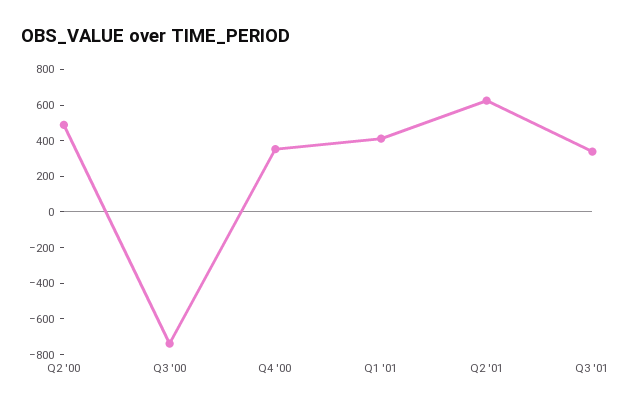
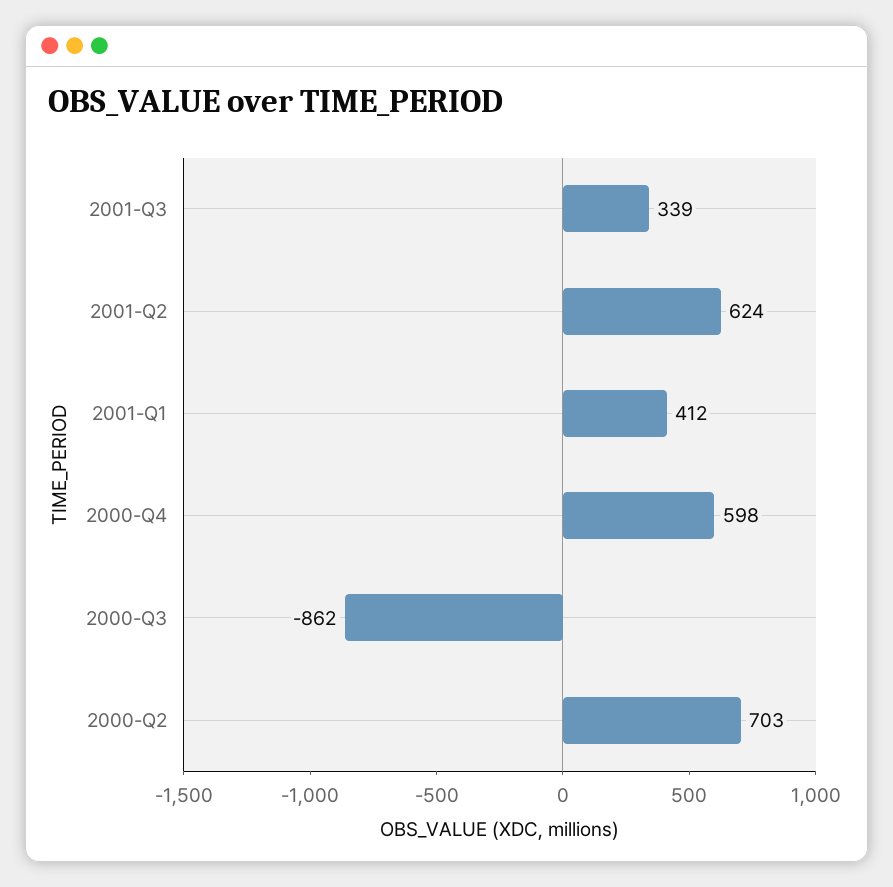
  {
-   "Q2 '00": 500,
+   "Q2 '00": 703,
-   "Q3 '00": -750,
+   "Q3 '00": -862,
-   "Q4 '00": 350,
+   "Q4 '00": 598,
    "Q1 '01": 412,
    "Q2 '01": 624,
    "Q3 '01": 339
  }

